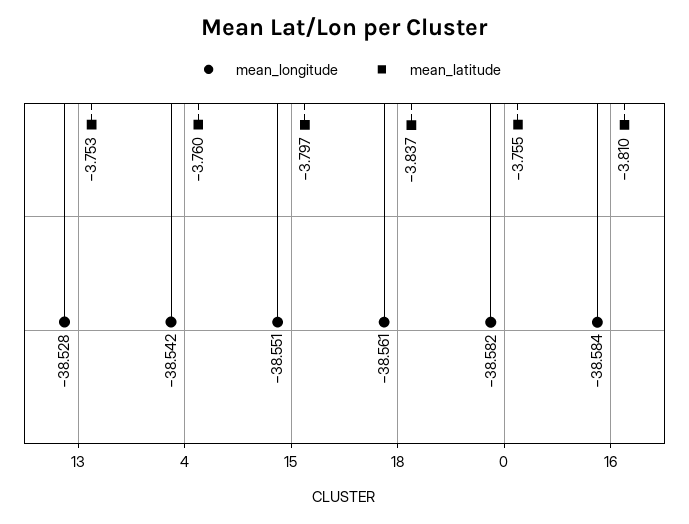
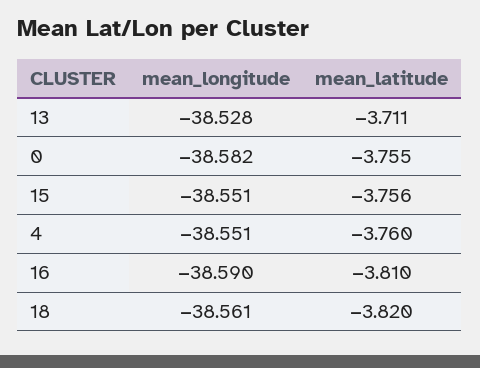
  {
    "mean_longitude": {
      "13": -38.528,
-     "4": -38.542,
+     "4": -38.551,
      "15": -38.551,
      "18": -38.561,
      "0": -38.582,
-     "16": -38.584
+     "16": -38.59
    },
    "mean_latitude": {
-     "13": -3.753,
+     "13": -3.711,
      "4": -3.76,
-     "15": -3.797,
+     "15": -3.756,
-     "18": -3.837,
+     "18": -3.82,
      "0": -3.755,
      "16": -3.81
    }
  }

